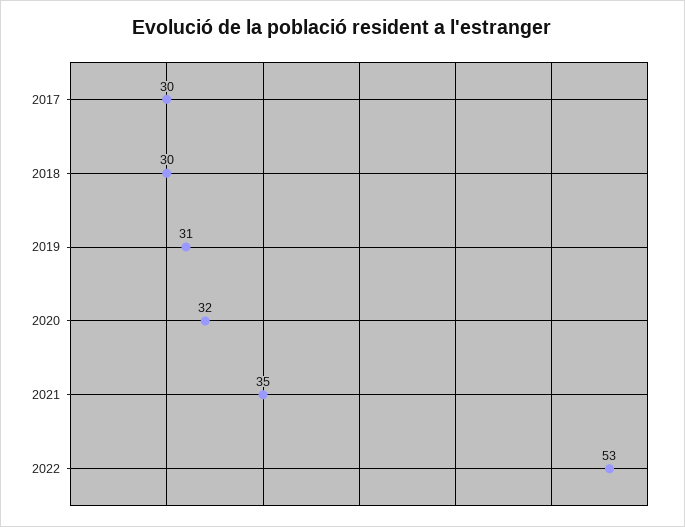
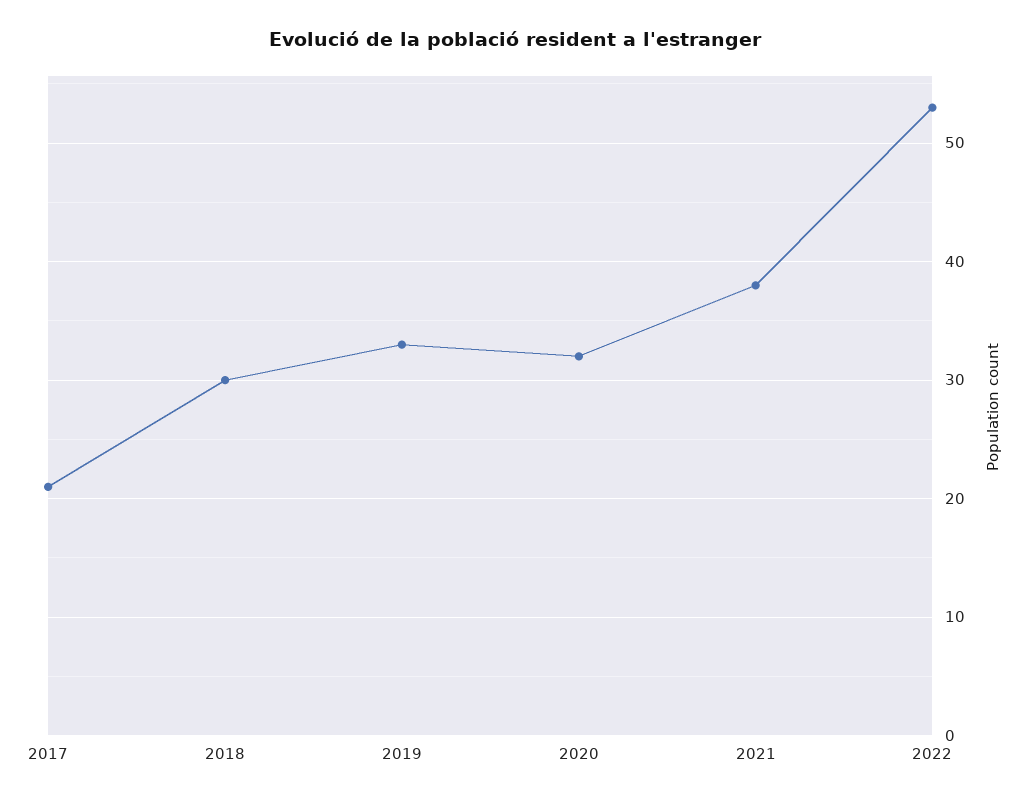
  {
-   "2017": 30,
+   "2017": 21,
    "2018": 30,
-   "2019": 31,
+   "2019": 33,
    "2020": 32,
-   "2021": 35,
+   "2021": 38,
    "2022": 53
  }

